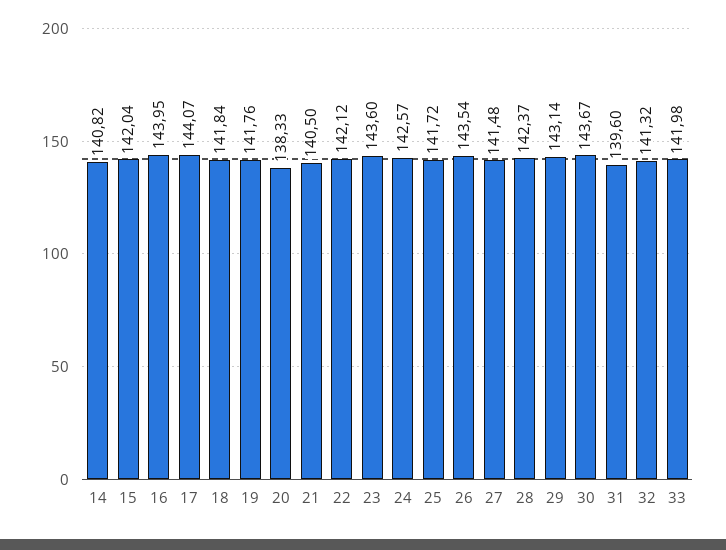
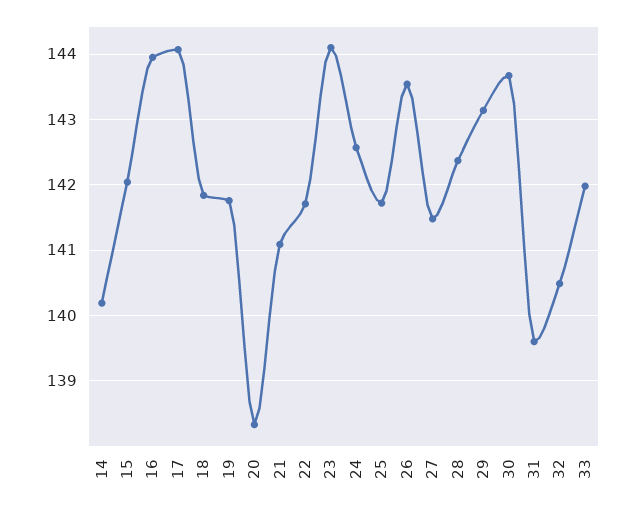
  {
-   "14": 140.82,
+   "14": 140.2,
    "15": 142.04,
    "16": 143.95,
    "17": 144.07,
    "18": 141.84,
    "19": 141.76,
    "20": 138.33,
-   "21": 140.5,
+   "21": 141.1,
-   "22": 142.12,
+   "22": 141.7,
-   "23": 143.6,
+   "23": 144.1,
    "24": 142.57,
    "25": 141.72,
    "26": 143.54,
    "27": 141.48,
    "28": 142.37,
    "29": 143.14,
    "30": 143.67,
    "31": 139.6,
-   "32": 141.32,
+   "32": 140.5,
    "33": 141.98
  }

